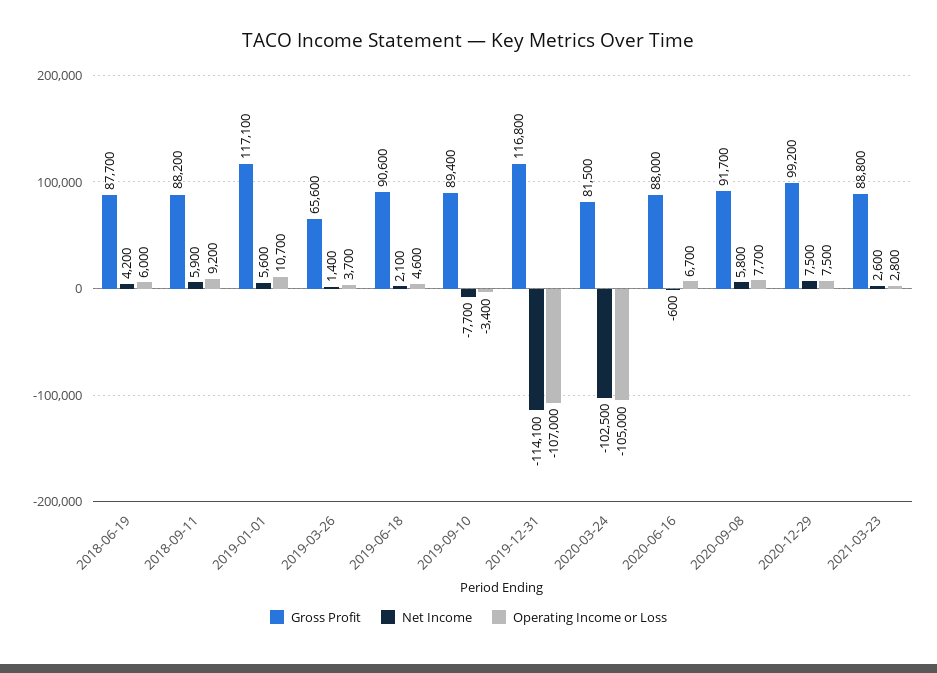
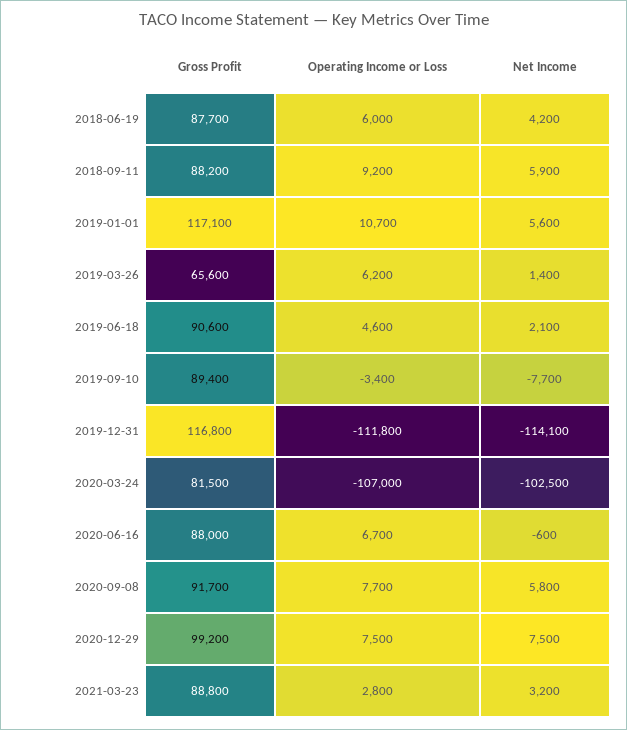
  {
    "Gross Profit": {
      "2018-06-19": 87700,
      "2018-09-11": 88200,
      "2019-01-01": 117100,
      "2019-03-26": 65600,
      "2019-06-18": 90600,
      "2019-09-10": 89400,
      "2019-12-31": 116800,
      "2020-03-24": 81500,
      "2020-06-16": 88000,
      "2020-09-08": 91700,
      "2020-12-29": 99200,
      "2021-03-23": 88800
    },
    "Net Income": {
      "2018-06-19": 4200,
      "2018-09-11": 5900,
      "2019-01-01": 5600,
      "2019-03-26": 1400,
      "2019-06-18": 2100,
      "2019-09-10": -7700,
      "2019-12-31": -114100,
      "2020-03-24": -102500,
      "2020-06-16": -600,
      "2020-09-08": 5800,
      "2020-12-29": 7500,
-     "2021-03-23": 2600
+     "2021-03-23": 3200
    },
    "Operating Income or Loss": {
      "2018-06-19": 6000,
      "2018-09-11": 9200,
      "2019-01-01": 10700,
-     "2019-03-26": 3700,
+     "2019-03-26": 6200,
      "2019-06-18": 4600,
      "2019-09-10": -3400,
-     "2019-12-31": -107000,
+     "2019-12-31": -111800,
-     "2020-03-24": -105000,
+     "2020-03-24": -107000,
      "2020-06-16": 6700,
      "2020-09-08": 7700,
      "2020-12-29": 7500,
      "2021-03-23": 2800
    }
  }

